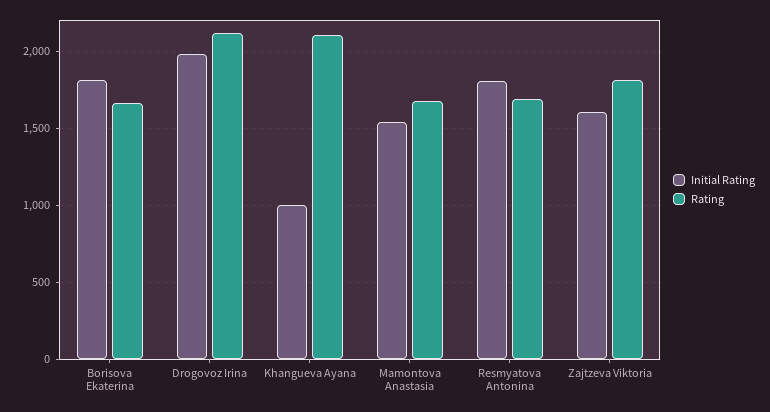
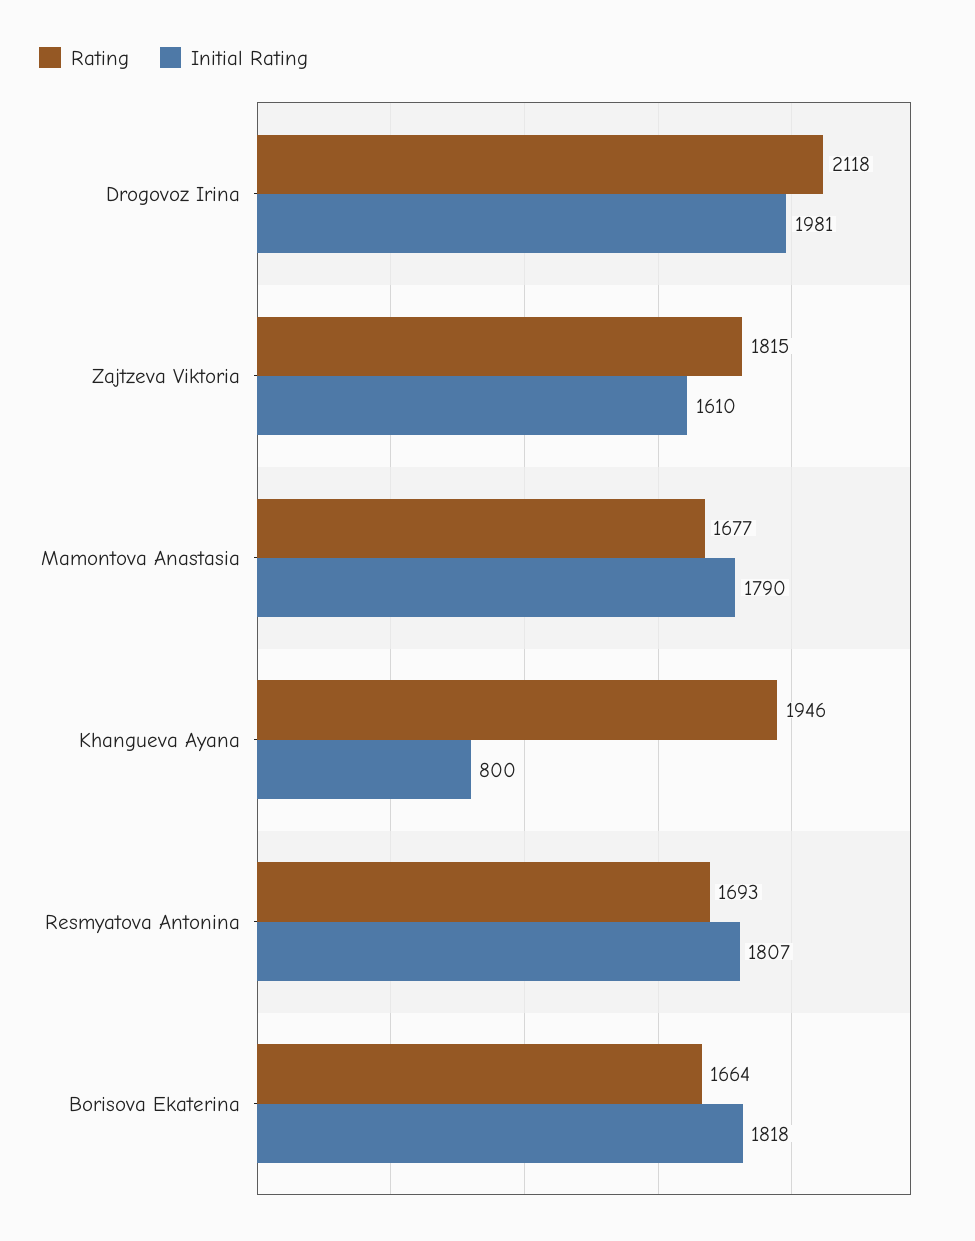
  {
    "Initial Rating": {
      "Borisova Ekaterina": 1818,
      "Drogovoz Irina": 1981,
-     "Khangueva Ayana": 1000,
+     "Khangueva Ayana": 800,
-     "Mamontova Anastasia": 1550,
+     "Mamontova Anastasia": 1790,
      "Resmyatova Antonina": 1807,
      "Zajtzeva Viktoria": 1610
    },
    "Rating": {
      "Borisova Ekaterina": 1664,
      "Drogovoz Irina": 2118,
-     "Khangueva Ayana": 2100,
+     "Khangueva Ayana": 1946,
      "Mamontova Anastasia": 1677,
      "Resmyatova Antonina": 1693,
      "Zajtzeva Viktoria": 1815
    }
  }

